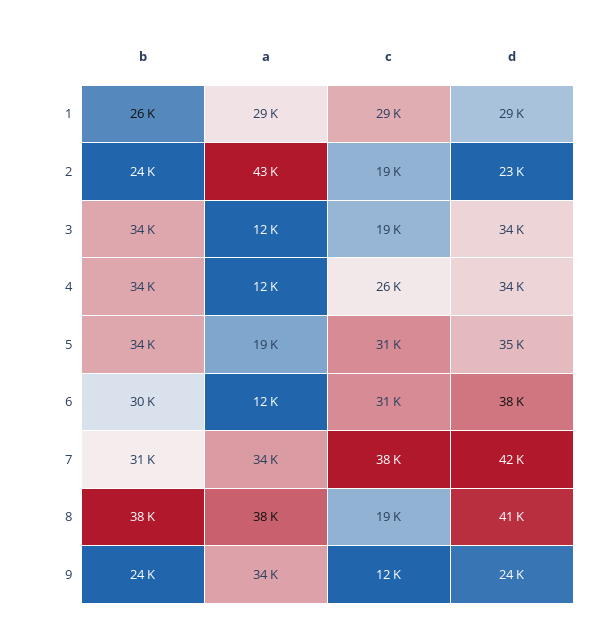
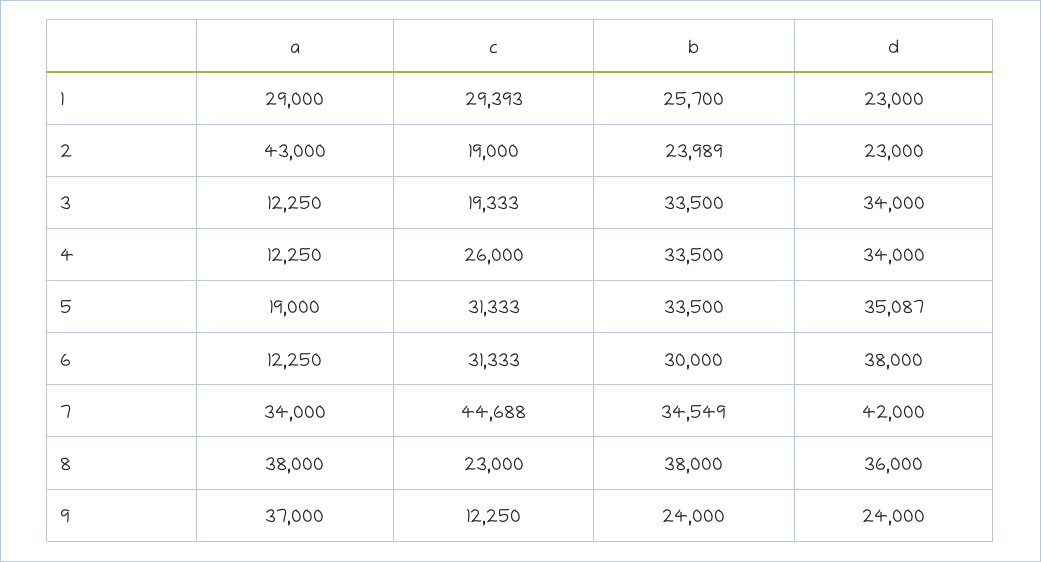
  {
    "b": {
      "1": 25700,
      "2": 23989,
      "3": 33500,
      "4": 33500,
      "5": 33500,
      "6": 30000,
-     "7": 31000,
+     "7": 34549,
      "8": 38000,
      "9": 24000
    },
    "a": {
      "1": 29000,
      "2": 43000,
      "3": 12250,
      "4": 12250,
      "5": 19000,
      "6": 12250,
      "7": 34000,
      "8": 38000,
-     "9": 34000
+     "9": 37000
    },
    "c": {
      "1": 29393,
      "2": 19000,
      "3": 19333,
      "4": 26000,
      "5": 31333,
      "6": 31333,
-     "7": 38000,
+     "7": 44688,
-     "8": 19000,
+     "8": 23000,
      "9": 12250
    },
    "d": {
-     "1": 29000,
+     "1": 23000,
      "2": 23000,
      "3": 34000,
      "4": 34000,
      "5": 35087,
      "6": 38000,
      "7": 42000,
-     "8": 41000,
+     "8": 36000,
      "9": 24000
    }
  }

